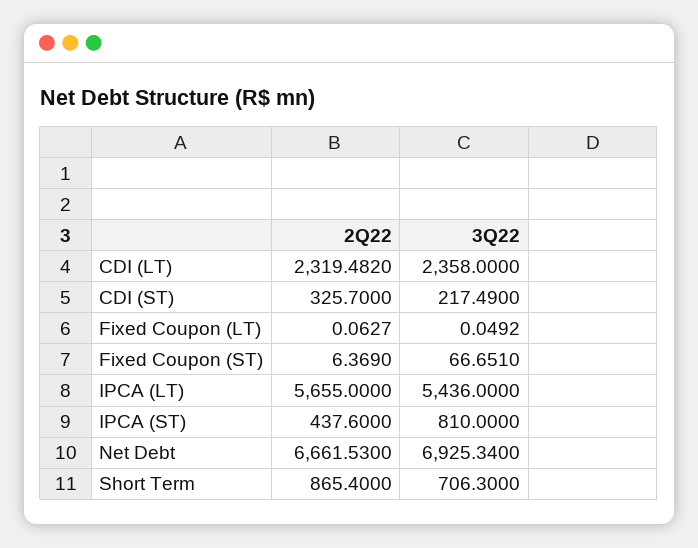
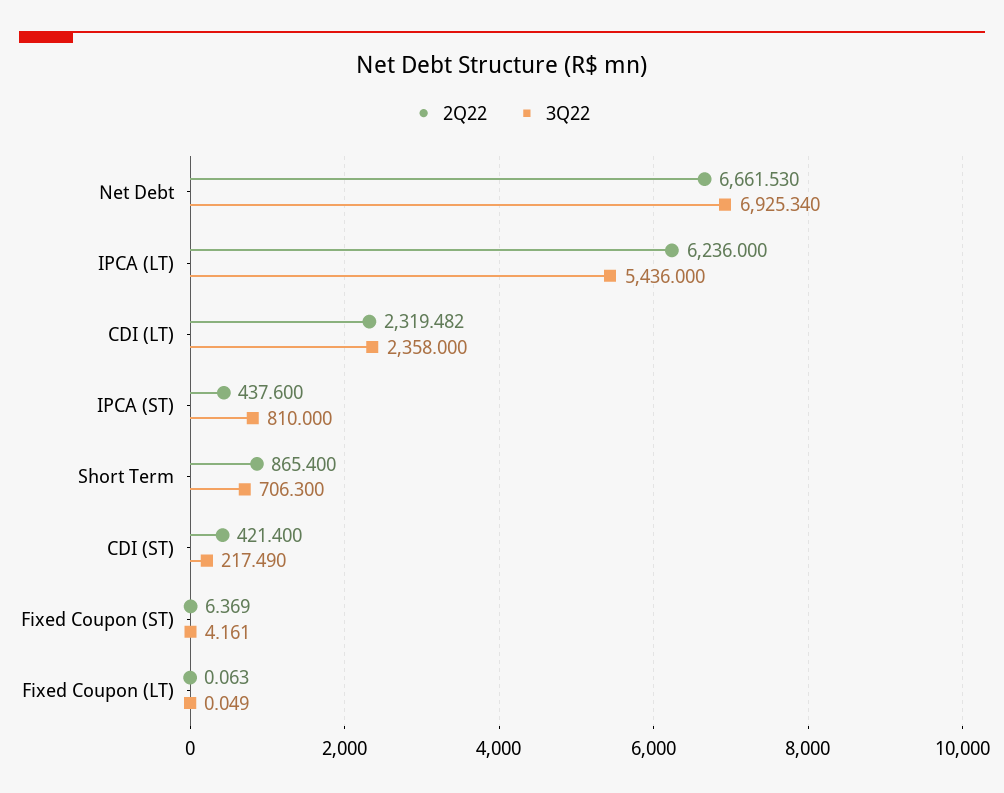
  {
    "2Q22": {
      "CDI (LT)": 2319.482,
-     "CDI (ST)": 325.7,
+     "CDI (ST)": 421.4,
      "Fixed Coupon (LT)": 0.0627,
      "Fixed Coupon (ST)": 6.369,
-     "IPCA (LT)": 5655,
+     "IPCA (LT)": 6236,
      "IPCA (ST)": 437.6,
      "Net Debt": 6661.53,
      "Short Term": 865.4
    },
    "3Q22": {
      "CDI (LT)": 2358,
      "CDI (ST)": 217.49,
      "Fixed Coupon (LT)": 0.0492,
-     "Fixed Coupon (ST)": 66.651,
+     "Fixed Coupon (ST)": 4.161,
      "IPCA (LT)": 5436,
      "IPCA (ST)": 810,
      "Net Debt": 6925.34,
      "Short Term": 706.3
    }
  }

